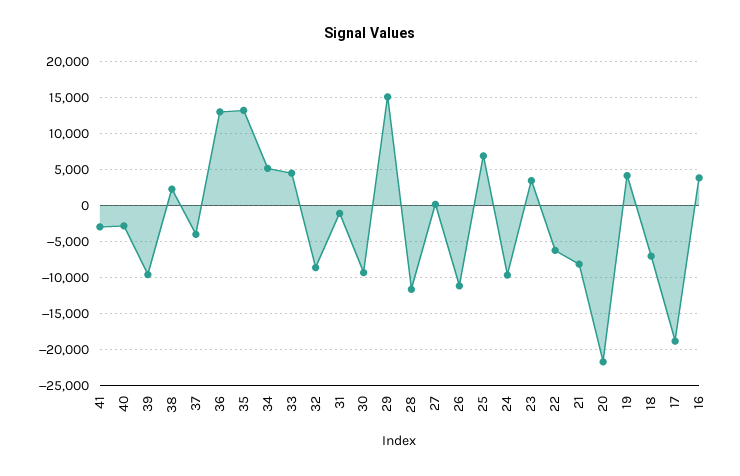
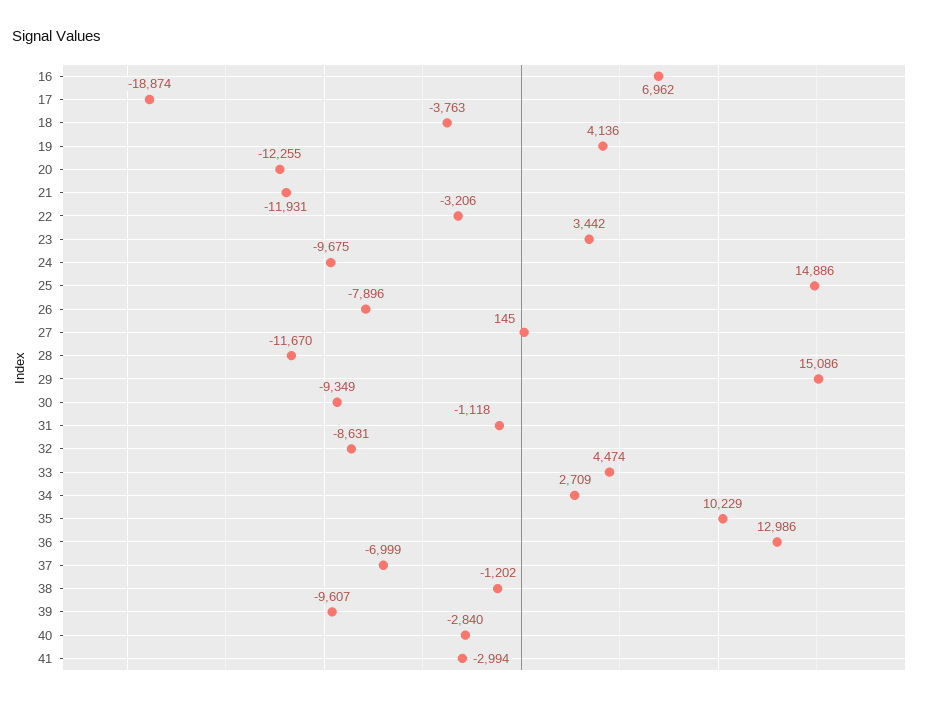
  {
    "41": -2994,
    "40": -2840,
    "39": -9607,
-   "38": 2000,
+   "38": -1202,
-   "37": -4000,
+   "37": -6999,
    "36": 12986,
-   "35": 13000,
+   "35": 10229,
-   "34": 5000,
+   "34": 2709,
    "33": 4474,
    "32": -8631,
    "31": -1118,
    "30": -9349,
    "29": 15086,
    "28": -11670,
    "27": 145,
-   "26": -11000,
+   "26": -7896,
-   "25": 7000,
+   "25": 14886,
    "24": -9675,
    "23": 3442,
-   "22": -6000,
+   "22": -3206,
-   "21": -8000,
+   "21": -11931,
-   "20": -22000,
+   "20": -12255,
    "19": 4136,
-   "18": -7000,
+   "18": -3763,
    "17": -18874,
-   "16": 4000
+   "16": 6962
  }

